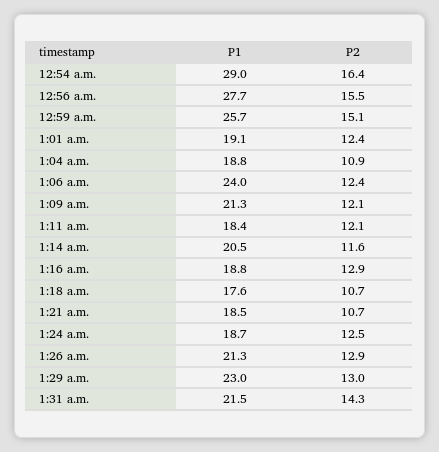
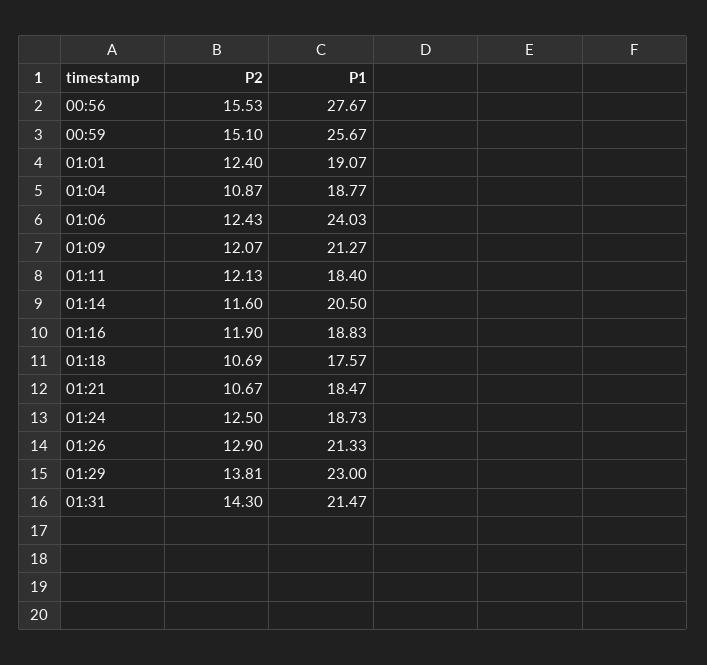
  {
    "P1": {
-     "12:54 a.m.": 29,
      "12:56 a.m.": 27.67,
      "12:59 a.m.": 25.67,
      "1:01 a.m.": 19.07,
      "1:04 a.m.": 18.77,
      "1:06 a.m.": 24.03,
      "1:09 a.m.": 21.27,
      "1:11 a.m.": 18.4,
      "1:14 a.m.": 20.5,
      "1:16 a.m.": 18.83,
      "1:18 a.m.": 17.57,
      "1:21 a.m.": 18.47,
      "1:24 a.m.": 18.73,
      "1:26 a.m.": 21.33,
      "1:29 a.m.": 23,
      "1:31 a.m.": 21.47
    },
    "P2": {
-     "12:54 a.m.": 16.4,
      "12:56 a.m.": 15.53,
      "12:59 a.m.": 15.1,
      "1:01 a.m.": 12.4,
      "1:04 a.m.": 10.87,
      "1:06 a.m.": 12.43,
      "1:09 a.m.": 12.07,
      "1:11 a.m.": 12.13,
      "1:14 a.m.": 11.6,
-     "1:16 a.m.": 12.9,
+     "1:16 a.m.": 11.9,
      "1:18 a.m.": 10.69,
      "1:21 a.m.": 10.67,
      "1:24 a.m.": 12.5,
      "1:26 a.m.": 12.9,
-     "1:29 a.m.": 13,
+     "1:29 a.m.": 13.81,
      "1:31 a.m.": 14.3
    }
  }

